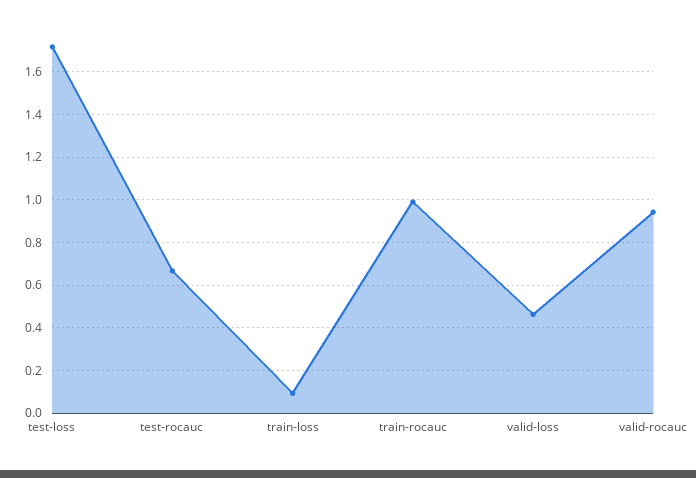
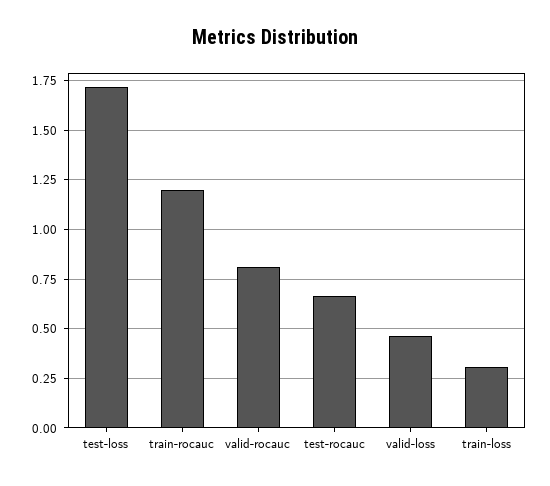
  {
    "test-loss": 1.7,
    "test-rocauc": 0.65,
-   "train-loss": 0.1,
+   "train-loss": 0.3,
-   "train-rocauc": 1,
+   "train-rocauc": 1.2,
    "valid-loss": 0.45,
-   "valid-rocauc": 0.95
+   "valid-rocauc": 0.8
  }

